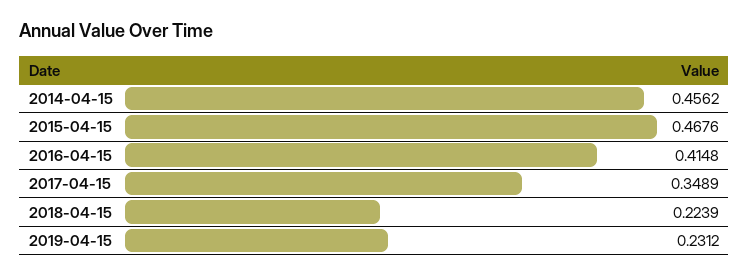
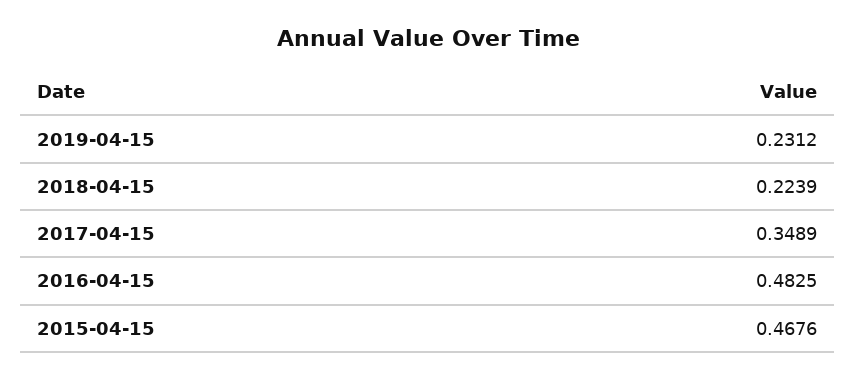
  {
-   "2014-04-15": 0.4562,
    "2015-04-15": 0.4676,
-   "2016-04-15": 0.4148,
+   "2016-04-15": 0.4825,
    "2017-04-15": 0.3489,
    "2018-04-15": 0.2239,
    "2019-04-15": 0.2312
  }

